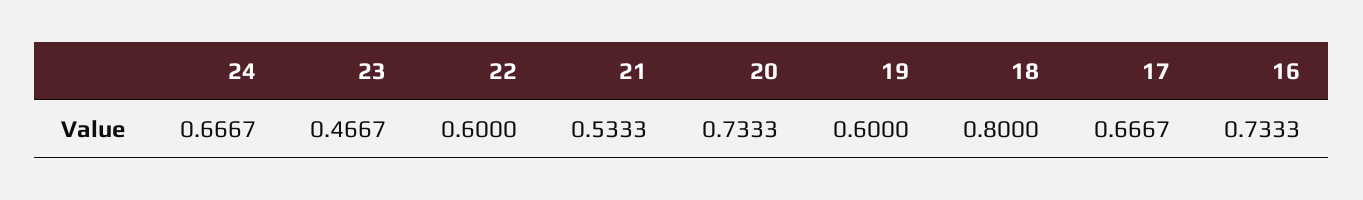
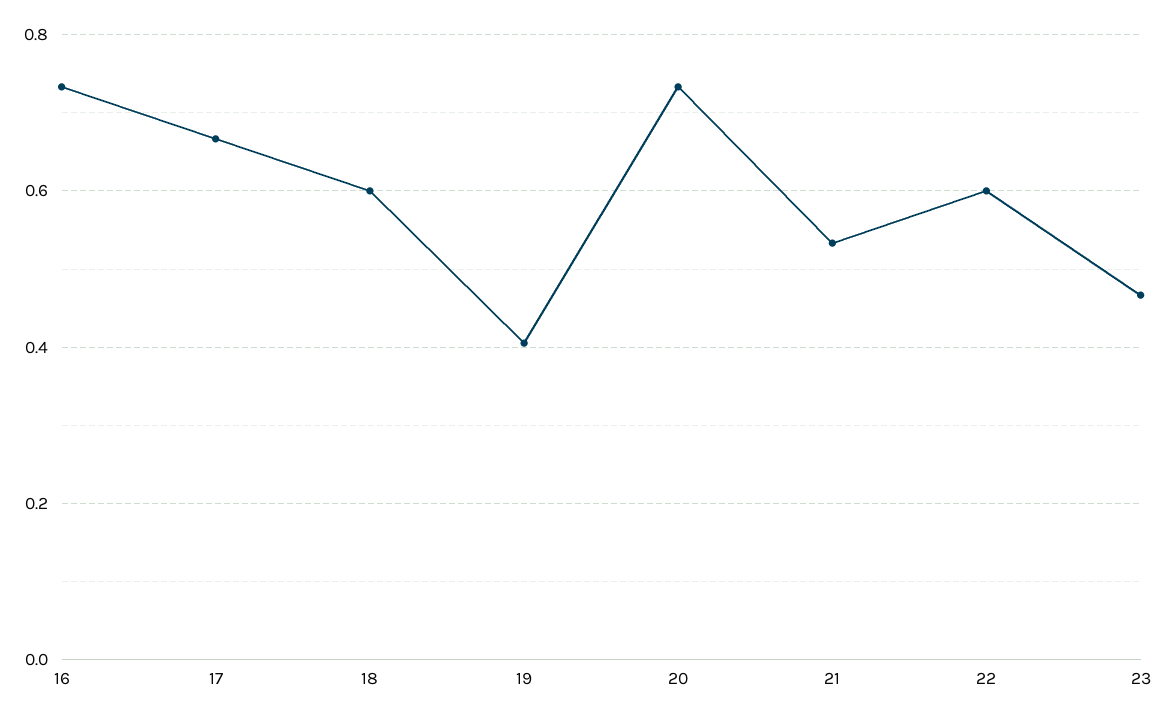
  {
-   "24": 0.6667,
    "23": 0.4667,
    "22": 0.6,
    "21": 0.5333,
    "20": 0.7333,
-   "19": 0.6,
+   "19": 0.4,
-   "18": 0.8,
+   "18": 0.6,
    "17": 0.6667,
    "16": 0.7333
  }

